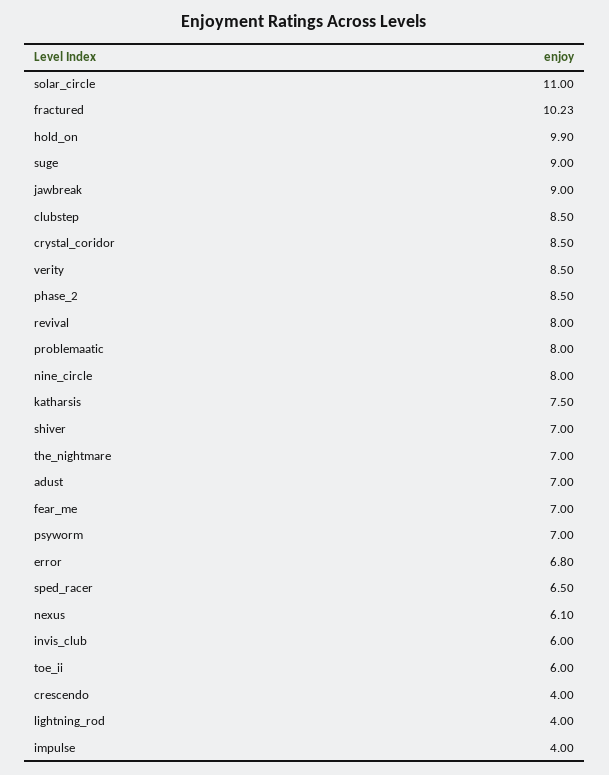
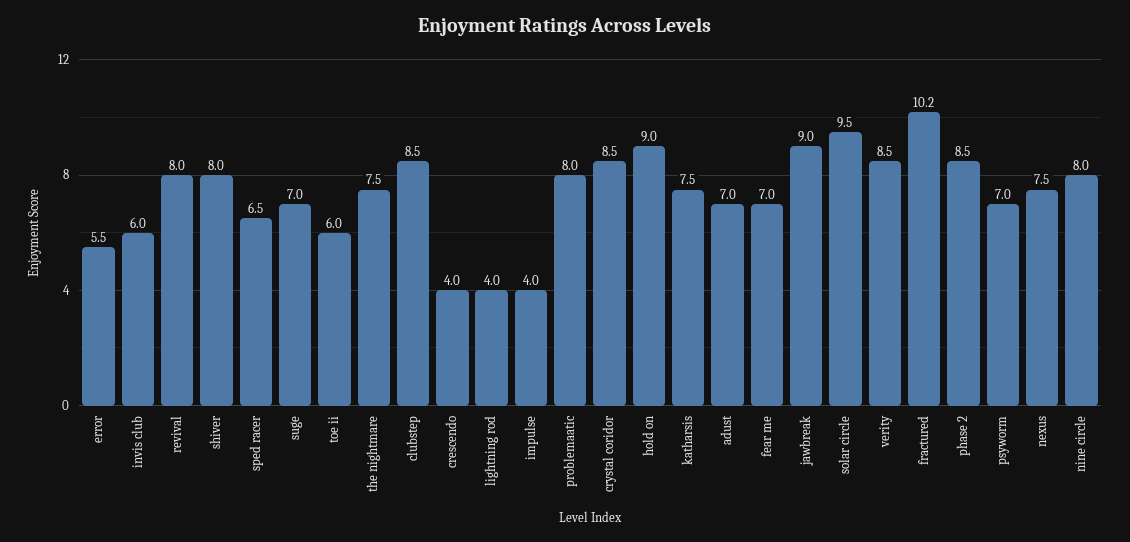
  {
-   "solar_circle": 11,
+   "solar_circle": 9.5,
    "fractured": 10.23,
-   "hold_on": 9.9,
+   "hold_on": 9,
-   "suge": 9,
+   "suge": 7,
    "jawbreak": 9,
    "clubstep": 8.5,
    "crystal_coridor": 8.5,
    "verity": 8.5,
    "phase_2": 8.5,
    "revival": 8,
    "problemaatic": 8,
    "nine_circle": 8,
    "katharsis": 7.5,
-   "shiver": 7,
+   "shiver": 8,
-   "the_nightmare": 7,
+   "the_nightmare": 7.5,
    "adust": 7,
    "fear_me": 7,
    "psyworm": 7,
-   "error": 6.8,
+   "error": 5.5,
    "sped_racer": 6.5,
-   "nexus": 6.1,
+   "nexus": 7.5,
    "invis_club": 6,
    "toe_ii": 6,
    "crescendo": 4,
    "lightning_rod": 4,
    "impulse": 4
  }

